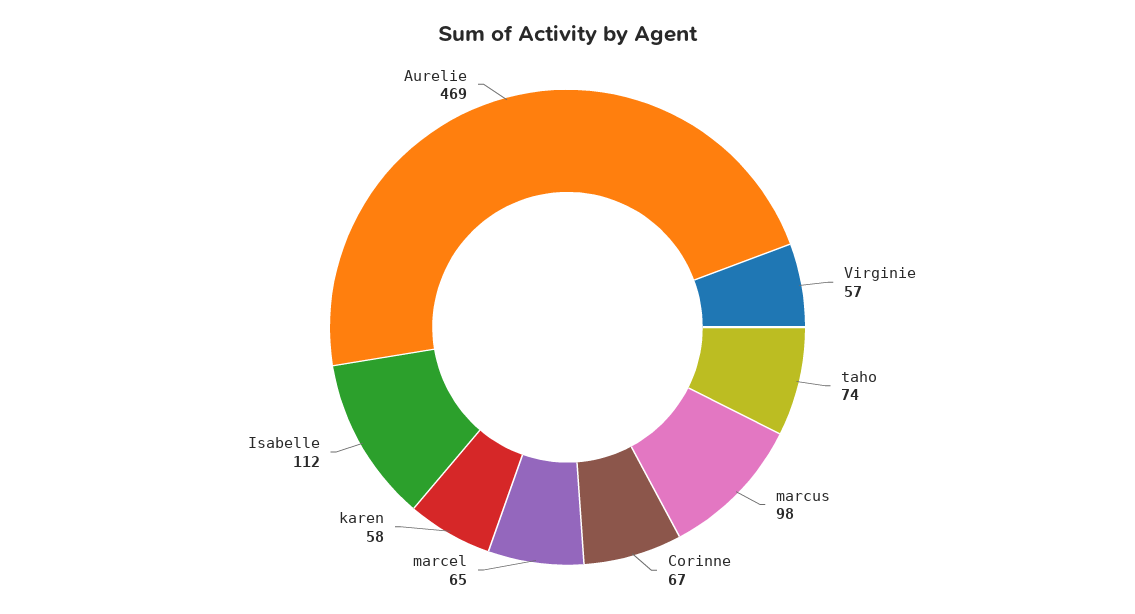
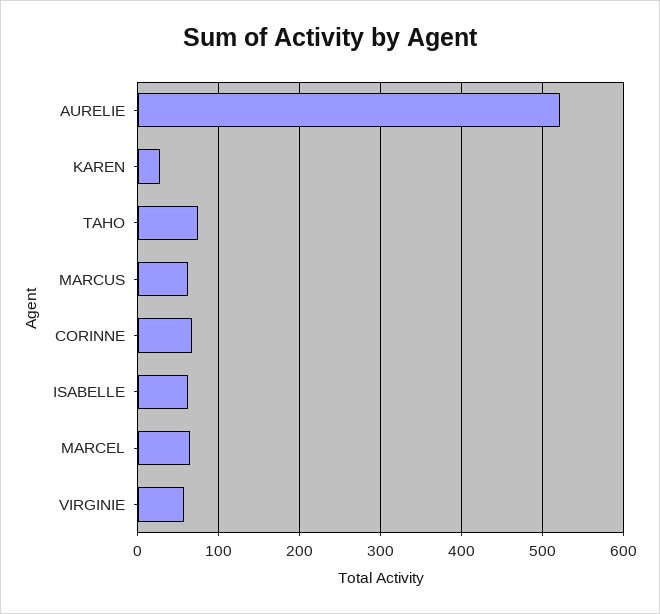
  {
    "Virginie": 57,
    "taho": 74,
-   "marcus": 98,
+   "marcus": 60,
    "Corinne": 67,
    "marcel": 65,
-   "karen": 58,
+   "karen": 30,
-   "Isabelle": 112,
+   "Isabelle": 60,
-   "Aurelie": 469
+   "Aurelie": 520
  }

